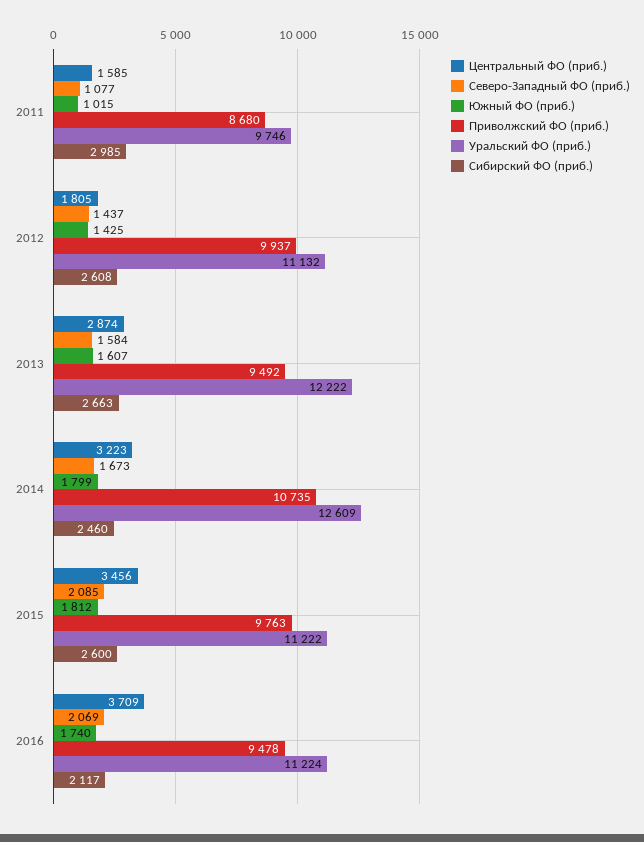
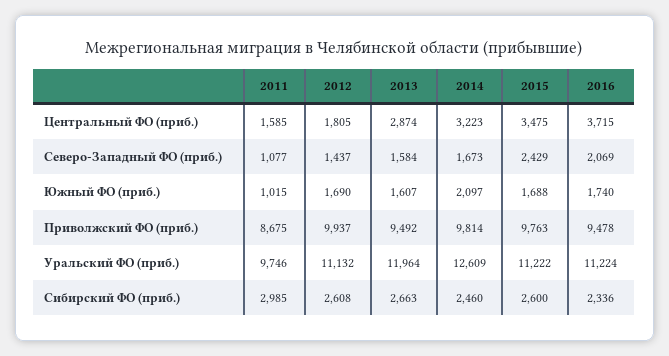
  {
    "Центральный ФО (приб.)": {
      "2011": 1585,
      "2012": 1805,
      "2013": 2874,
      "2014": 3223,
-     "2015": 3456,
+     "2015": 3475,
-     "2016": 3709
+     "2016": 3715
    },
    "Северо-Западный ФО (приб.)": {
      "2011": 1077,
      "2012": 1437,
      "2013": 1584,
      "2014": 1673,
-     "2015": 2085,
+     "2015": 2429,
      "2016": 2069
    },
    "Южный ФО (приб.)": {
      "2011": 1015,
-     "2012": 1425,
+     "2012": 1690,
      "2013": 1607,
-     "2014": 1799,
+     "2014": 2097,
-     "2015": 1812,
+     "2015": 1688,
      "2016": 1740
    },
    "Приволжский ФО (приб.)": {
-     "2011": 8680,
+     "2011": 8675,
      "2012": 9937,
      "2013": 9492,
-     "2014": 10735,
+     "2014": 9814,
      "2015": 9763,
      "2016": 9478
    },
    "Уральский ФО (приб.)": {
      "2011": 9746,
      "2012": 11132,
-     "2013": 12222,
+     "2013": 11964,
      "2014": 12609,
      "2015": 11222,
      "2016": 11224
    },
    "Сибирский ФО (приб.)": {
      "2011": 2985,
      "2012": 2608,
      "2013": 2663,
      "2014": 2460,
      "2015": 2600,
-     "2016": 2117
+     "2016": 2336
    }
  }

